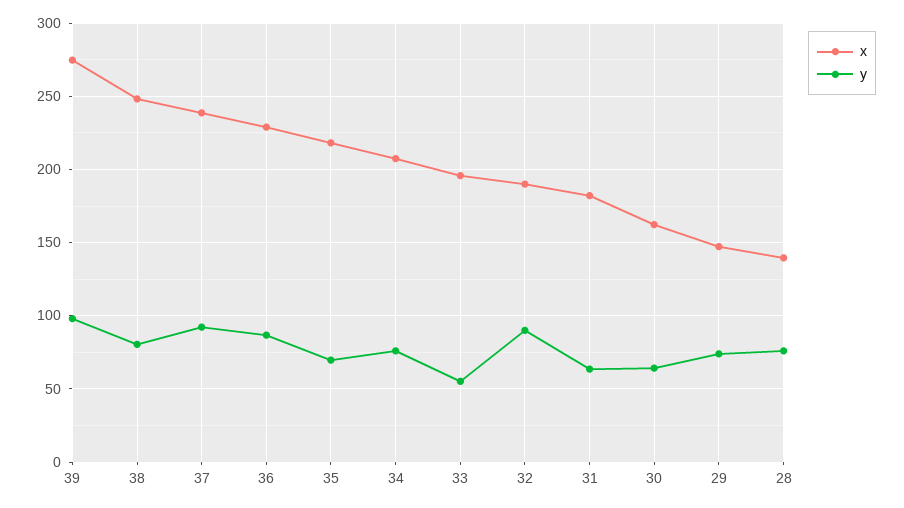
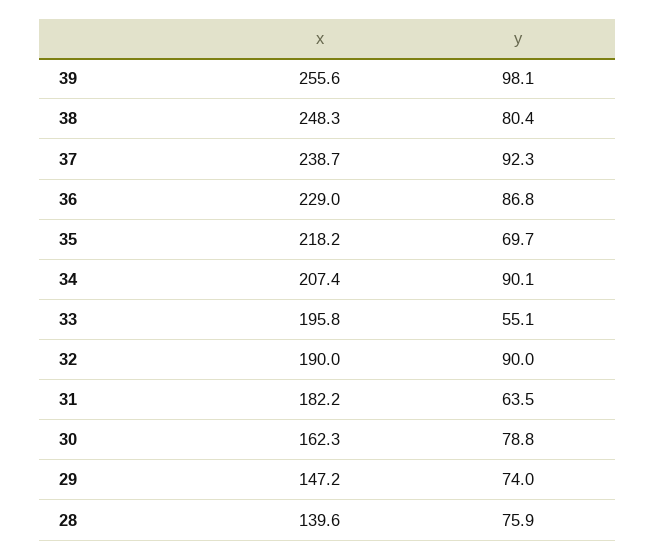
  {
    "x": {
-     "39": 275,
+     "39": 255.6,
      "38": 248.3,
      "37": 238.7,
      "36": 229,
      "35": 218.2,
      "34": 207.4,
      "33": 195.8,
      "32": 190,
      "31": 182.2,
      "30": 162.3,
      "29": 147.2,
      "28": 139.6
    },
    "y": {
      "39": 98.1,
      "38": 80.4,
      "37": 92.3,
      "36": 86.8,
      "35": 69.7,
-     "34": 75,
+     "34": 90.1,
      "33": 55.1,
      "32": 90,
      "31": 63.5,
-     "30": 65,
+     "30": 78.8,
      "29": 74,
      "28": 75.9
    }
  }

